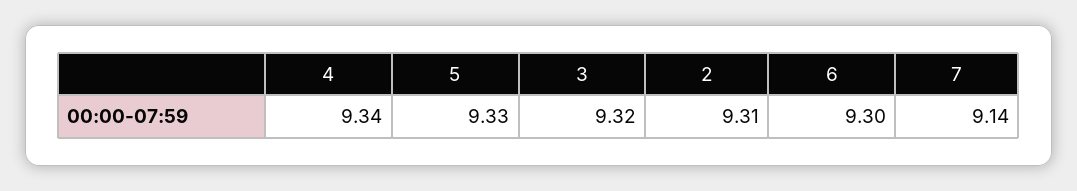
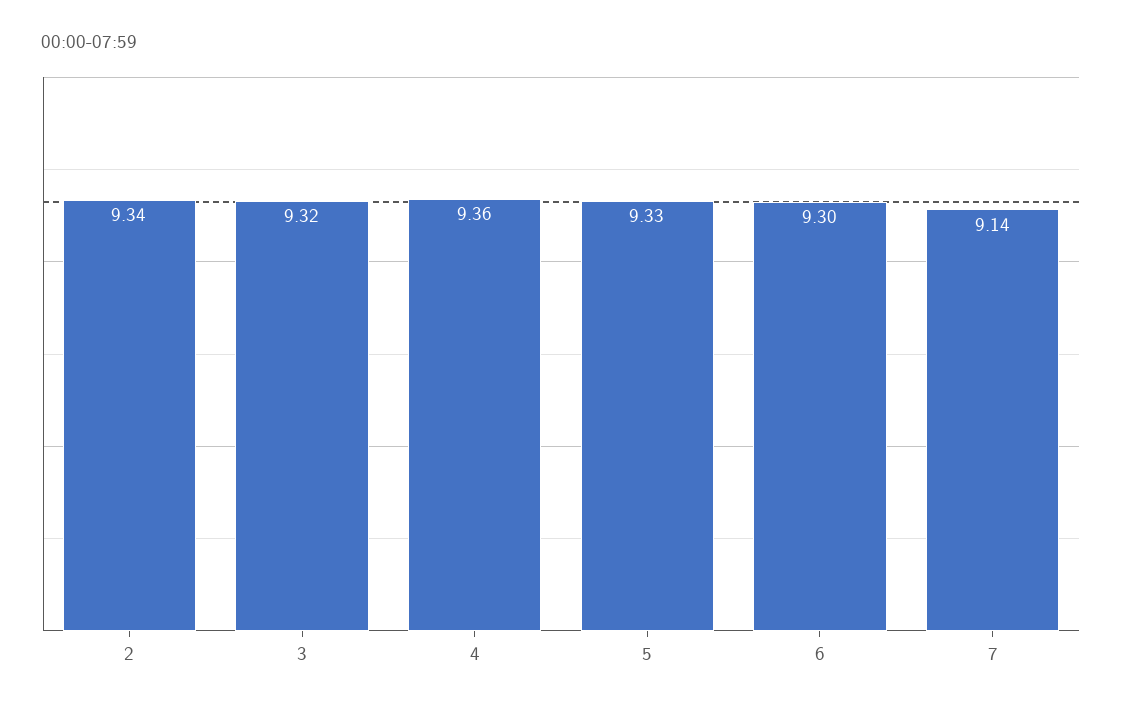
  {
-   "4": 9.34,
+   "4": 9.36,
    "5": 9.33,
    "3": 9.32,
-   "2": 9.31,
+   "2": 9.34,
    "6": 9.3,
    "7": 9.14
  }

